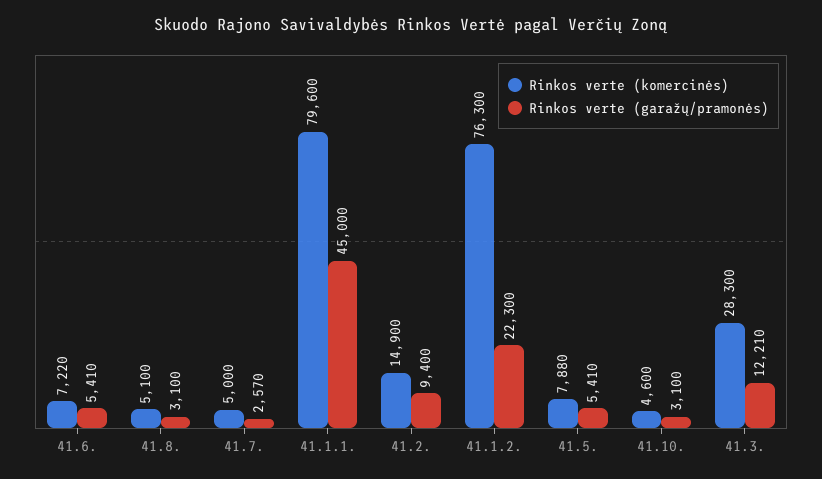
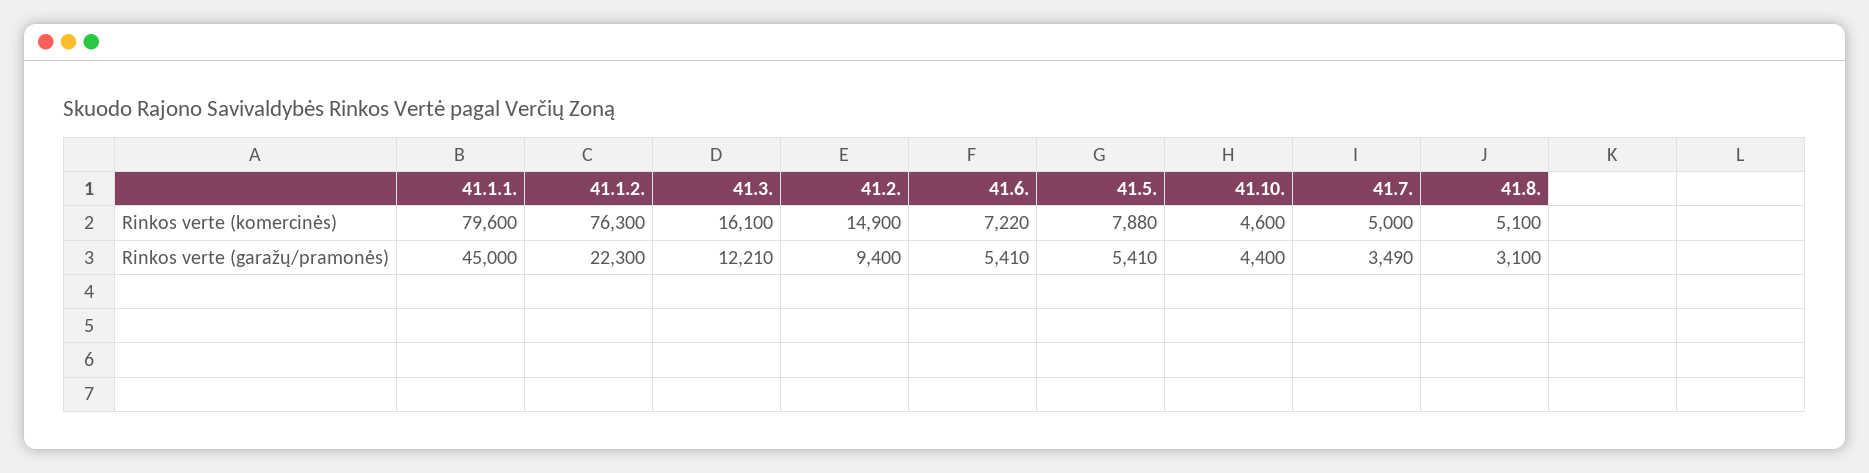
  {
    "Rinkos verte (komercinės)": {
      "41.6.": 7220,
      "41.8.": 5100,
      "41.7.": 5000,
      "41.1.1.": 79600,
      "41.2.": 14900,
      "41.1.2.": 76300,
      "41.5.": 7880,
      "41.10.": 4600,
-     "41.3.": 28300
+     "41.3.": 16100
    },
    "Rinkos verte (garažų/pramonės)": {
      "41.6.": 5410,
      "41.8.": 3100,
-     "41.7.": 2570,
+     "41.7.": 3490,
      "41.1.1.": 45000,
      "41.2.": 9400,
      "41.1.2.": 22300,
      "41.5.": 5410,
-     "41.10.": 3100,
+     "41.10.": 4400,
      "41.3.": 12210
    }
  }

